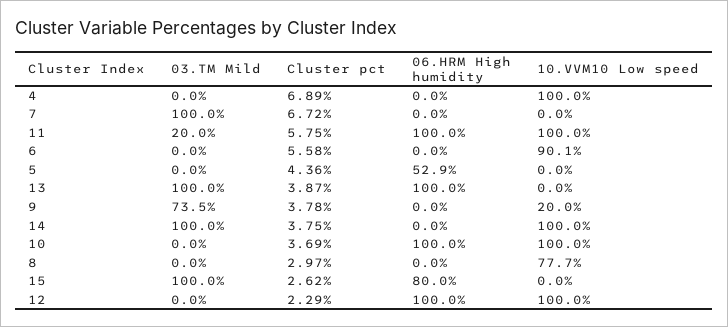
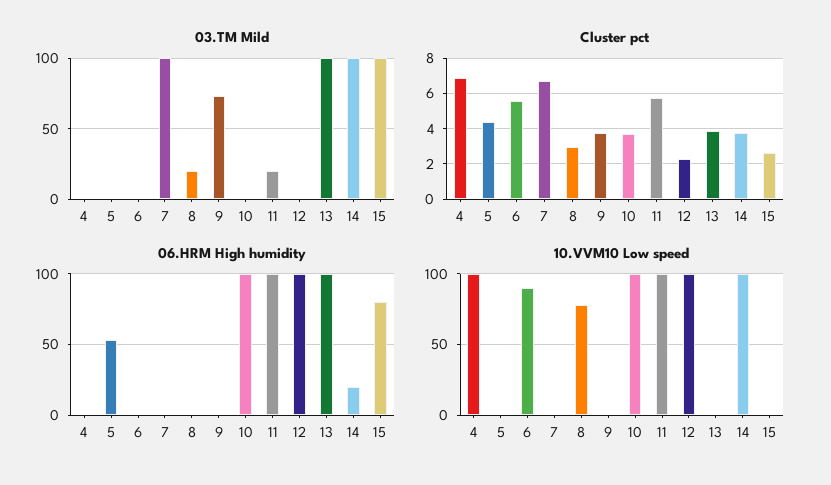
  {
    "03.TM Mild": {
      "4": 0,
      "7": 100,
      "11": 20,
      "6": 0,
      "5": 0,
      "13": 100,
      "9": 73.5,
      "14": 100,
      "10": 0,
-     "8": 0,
+     "8": 20,
      "15": 100,
      "12": 0
    },
    "Cluster pct": {
      "4": 6.89,
      "7": 6.72,
      "11": 5.75,
      "6": 5.58,
      "5": 4.36,
      "13": 3.87,
      "9": 3.78,
      "14": 3.75,
      "10": 3.69,
      "8": 2.97,
      "15": 2.62,
      "12": 2.29
    },
    "06.HRM High humidity": {
      "4": 0,
      "7": 0,
      "11": 100,
      "6": 0,
      "5": 52.9,
      "13": 100,
      "9": 0,
-     "14": 0,
+     "14": 20,
      "10": 100,
      "8": 0,
      "15": 80,
      "12": 100
    },
    "10.VVM10 Low speed": {
      "4": 100,
      "7": 0,
      "11": 100,
      "6": 90.1,
      "5": 0,
      "13": 0,
-     "9": 20,
+     "9": 0,
      "14": 100,
      "10": 100,
      "8": 77.7,
      "15": 0,
      "12": 100
    }
  }

